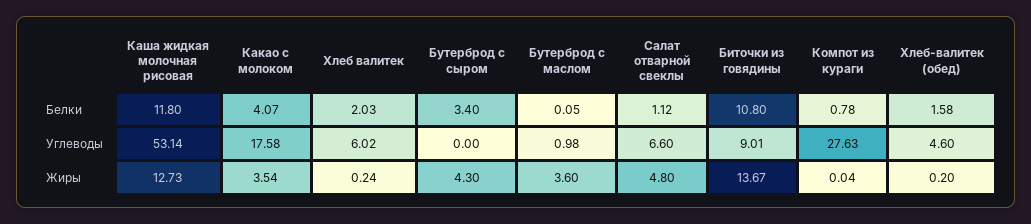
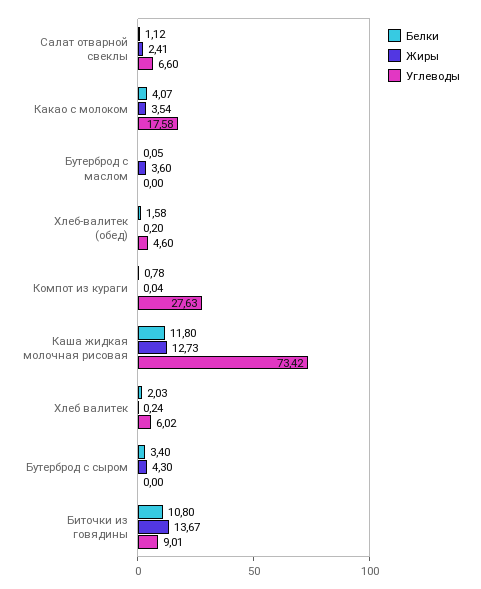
  {
    "Белки": {
      "Каша жидкая молочная рисовая": 11.8,
      "Какао с молоком": 4.07,
      "Хлеб валитек": 2.03,
      "Бутерброд с сыром": 3.4,
      "Бутерброд с маслом": 0.05,
      "Салат отварной свеклы": 1.12,
      "Биточки из говядины": 10.8,
      "Компот из кураги": 0.78,
      "Хлеб-валитек (обед)": 1.58
    },
    "Углеводы": {
-     "Каша жидкая молочная рисовая": 53.14,
+     "Каша жидкая молочная рисовая": 73.42,
      "Какао с молоком": 17.58,
      "Хлеб валитек": 6.02,
      "Бутерброд с сыром": 0,
-     "Бутерброд с маслом": 0.98,
+     "Бутерброд с маслом": 0,
      "Салат отварной свеклы": 6.6,
      "Биточки из говядины": 9.01,
      "Компот из кураги": 27.63,
      "Хлеб-валитек (обед)": 4.6
    },
    "Жиры": {
      "Каша жидкая молочная рисовая": 12.73,
      "Какао с молоком": 3.54,
      "Хлеб валитек": 0.24,
      "Бутерброд с сыром": 4.3,
      "Бутерброд с маслом": 3.6,
-     "Салат отварной свеклы": 4.8,
+     "Салат отварной свеклы": 2.41,
      "Биточки из говядины": 13.67,
      "Компот из кураги": 0.04,
      "Хлеб-валитек (обед)": 0.2
    }
  }

